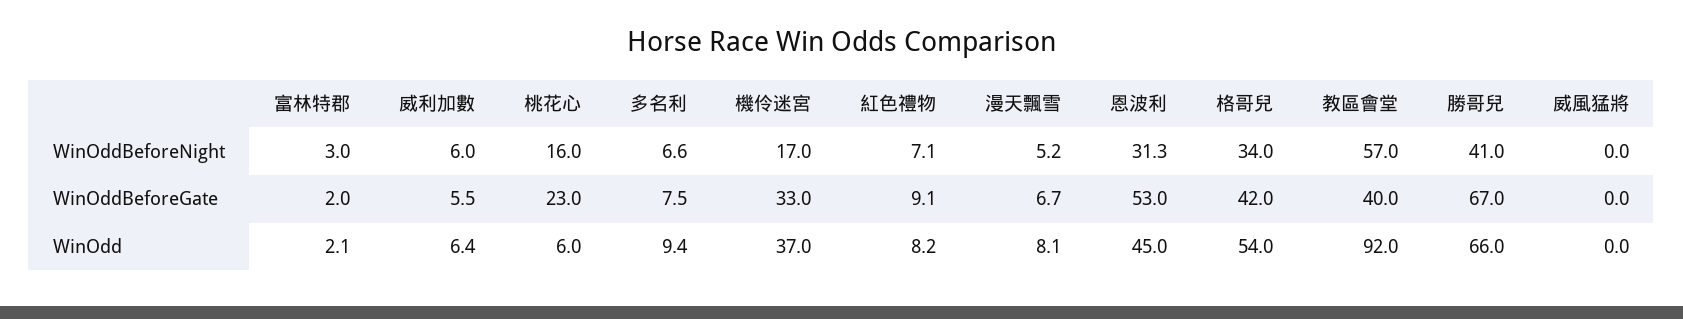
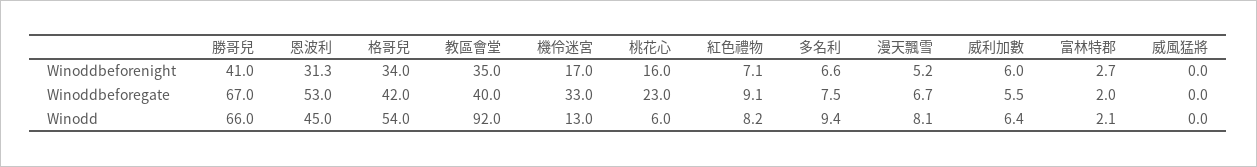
  {
    "富林特郡": {
-     "WinOddBeforeNight": 3,
+     "WinOddBeforeNight": 2.7,
      "WinOddBeforeGate": 2,
      "WinOdd": 2.1
    },
    "威利加數": {
      "WinOddBeforeNight": 6,
      "WinOddBeforeGate": 5.5,
      "WinOdd": 6.4
    },
    "桃花心": {
      "WinOddBeforeNight": 16,
      "WinOddBeforeGate": 23,
      "WinOdd": 6
    },
    "多名利": {
      "WinOddBeforeNight": 6.6,
      "WinOddBeforeGate": 7.5,
      "WinOdd": 9.4
    },
    "機伶迷宮": {
      "WinOddBeforeNight": 17,
      "WinOddBeforeGate": 33,
-     "WinOdd": 37
+     "WinOdd": 13
    },
    "紅色禮物": {
      "WinOddBeforeNight": 7.1,
      "WinOddBeforeGate": 9.1,
      "WinOdd": 8.2
    },
    "漫天飄雪": {
      "WinOddBeforeNight": 5.2,
      "WinOddBeforeGate": 6.7,
      "WinOdd": 8.1
    },
    "恩波利": {
      "WinOddBeforeNight": 31.3,
      "WinOddBeforeGate": 53,
      "WinOdd": 45
    },
    "格哥兒": {
      "WinOddBeforeNight": 34,
      "WinOddBeforeGate": 42,
      "WinOdd": 54
    },
    "教區會堂": {
-     "WinOddBeforeNight": 57,
+     "WinOddBeforeNight": 35,
      "WinOddBeforeGate": 40,
      "WinOdd": 92
    },
    "勝哥兒": {
      "WinOddBeforeNight": 41,
      "WinOddBeforeGate": 67,
      "WinOdd": 66
    },
    "威風猛將": {
      "WinOddBeforeNight": 0,
      "WinOddBeforeGate": 0,
      "WinOdd": 0
    }
  }

